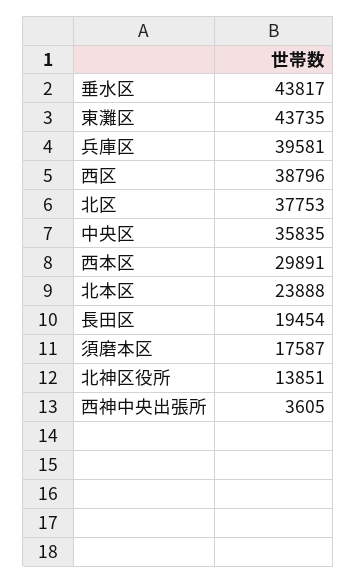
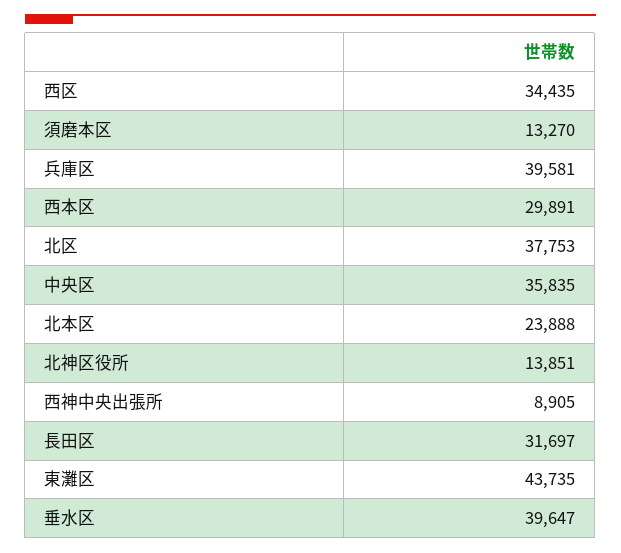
  {
-   "垂水区": 43817,
+   "垂水区": 39647,
    "東灘区": 43735,
    "兵庫区": 39581,
-   "西区": 38796,
+   "西区": 34435,
    "北区": 37753,
    "中央区": 35835,
    "西本区": 29891,
    "北本区": 23888,
-   "長田区": 19454,
+   "長田区": 31697,
-   "須磨本区": 17587,
+   "須磨本区": 13270,
    "北神区役所": 13851,
-   "西神中央出張所": 3605
+   "西神中央出張所": 8905
  }

